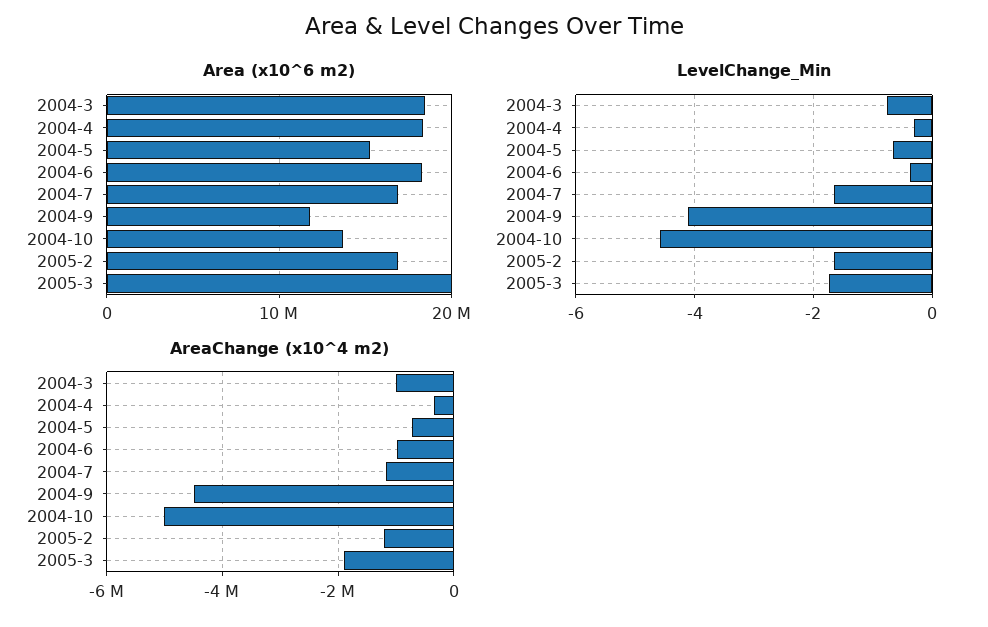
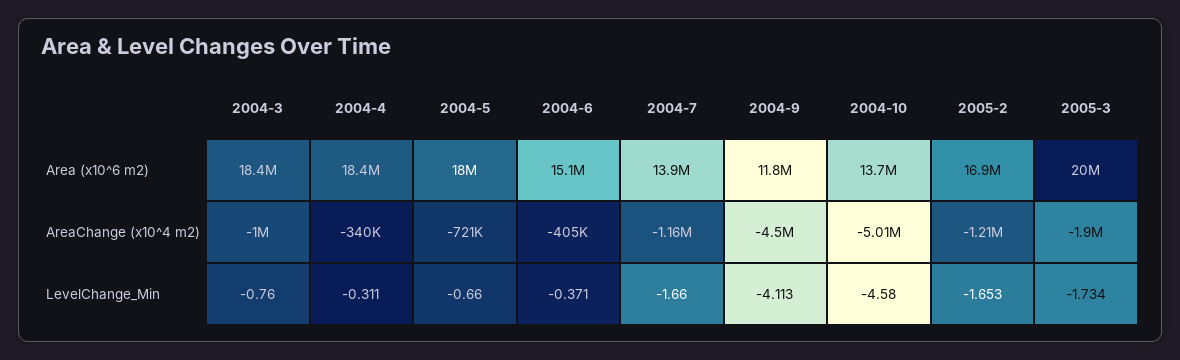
  {
    "Area (x10^6 m2)": {
      "2004-3": 18400000,
      "2004-4": 18400000,
-     "2004-5": 15000000,
+     "2004-5": 18000000,
-     "2004-6": 18000000,
+     "2004-6": 15100000,
-     "2004-7": 17000000,
+     "2004-7": 13900000,
      "2004-9": 11800000,
      "2004-10": 13700000,
      "2005-2": 16900000,
      "2005-3": 20000000
    },
    "LevelChange_Min": {
      "2004-3": -0.76,
      "2004-4": -0.311,
      "2004-5": -0.66,
      "2004-6": -0.371,
      "2004-7": -1.66,
      "2004-9": -4.113,
      "2004-10": -4.58,
      "2005-2": -1.653,
      "2005-3": -1.734
    },
    "AreaChange (x10^4 m2)": {
      "2004-3": -1000000,
      "2004-4": -340000,
      "2004-5": -721000,
-     "2004-6": -1000000,
+     "2004-6": -405000,
      "2004-7": -1160000,
      "2004-9": -4500000,
      "2004-10": -5010000,
      "2005-2": -1210000,
      "2005-3": -1900000
    }
  }

